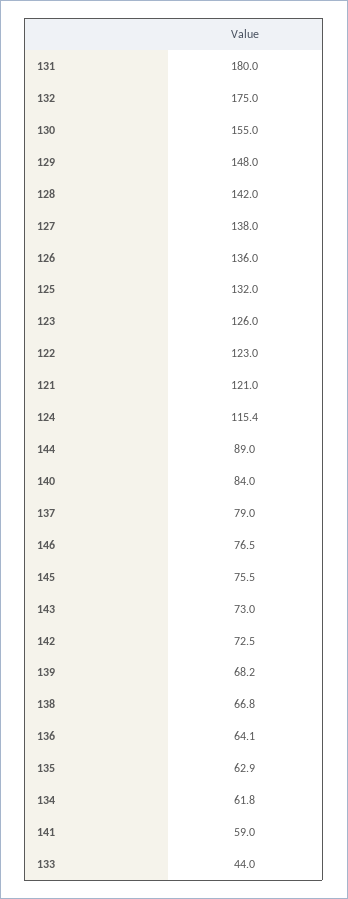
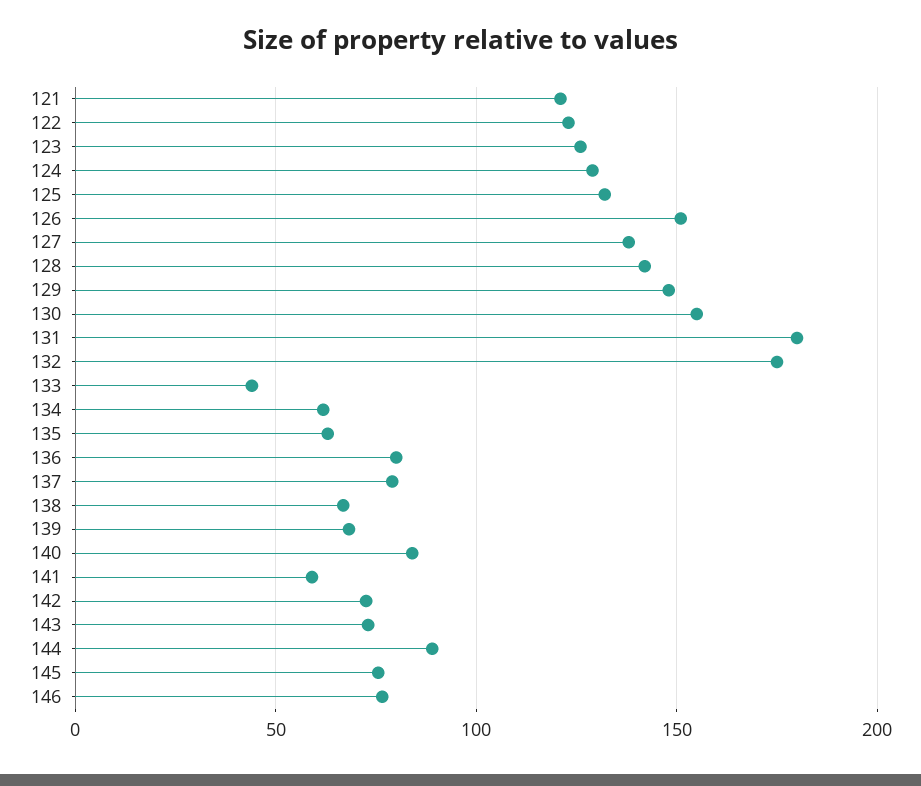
  {
    "131": 180,
    "132": 175,
    "130": 155,
    "129": 148,
    "128": 142,
    "127": 138,
-   "126": 136,
+   "126": 150,
    "125": 132,
    "123": 126,
    "122": 123,
    "121": 121,
-   "124": 115.4,
+   "124": 130,
    "144": 89,
    "140": 84,
    "137": 79,
    "146": 76.5,
    "145": 75.5,
    "143": 73,
    "142": 72.5,
    "139": 68.2,
    "138": 66.8,
-   "136": 64.1,
+   "136": 80,
    "135": 62.9,
    "134": 61.8,
    "141": 59,
    "133": 44
  }

